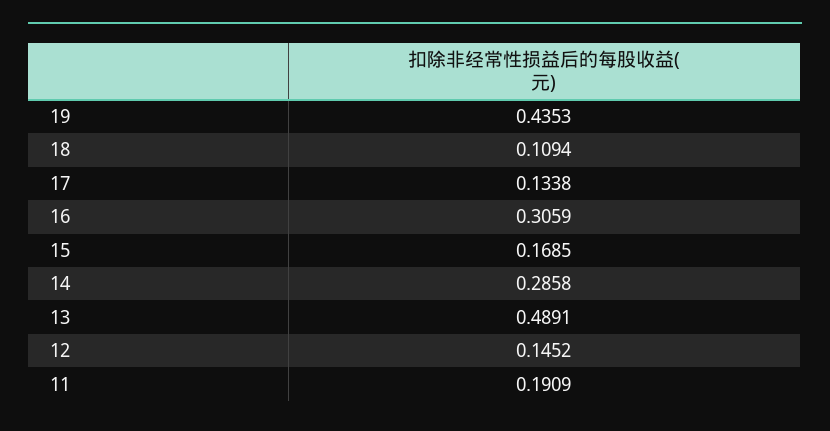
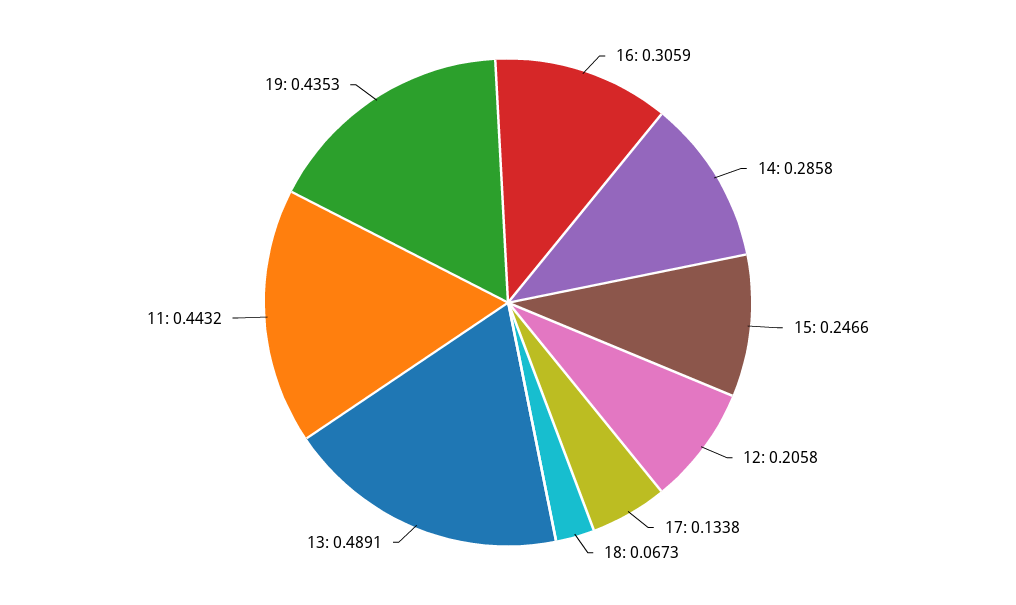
  {
    "19": 0.4353,
-   "18": 0.1094,
+   "18": 0.0673,
    "17": 0.1338,
    "16": 0.3059,
-   "15": 0.1685,
+   "15": 0.2466,
    "14": 0.2858,
    "13": 0.4891,
-   "12": 0.1452,
+   "12": 0.2058,
-   "11": 0.1909
+   "11": 0.4432
  }

